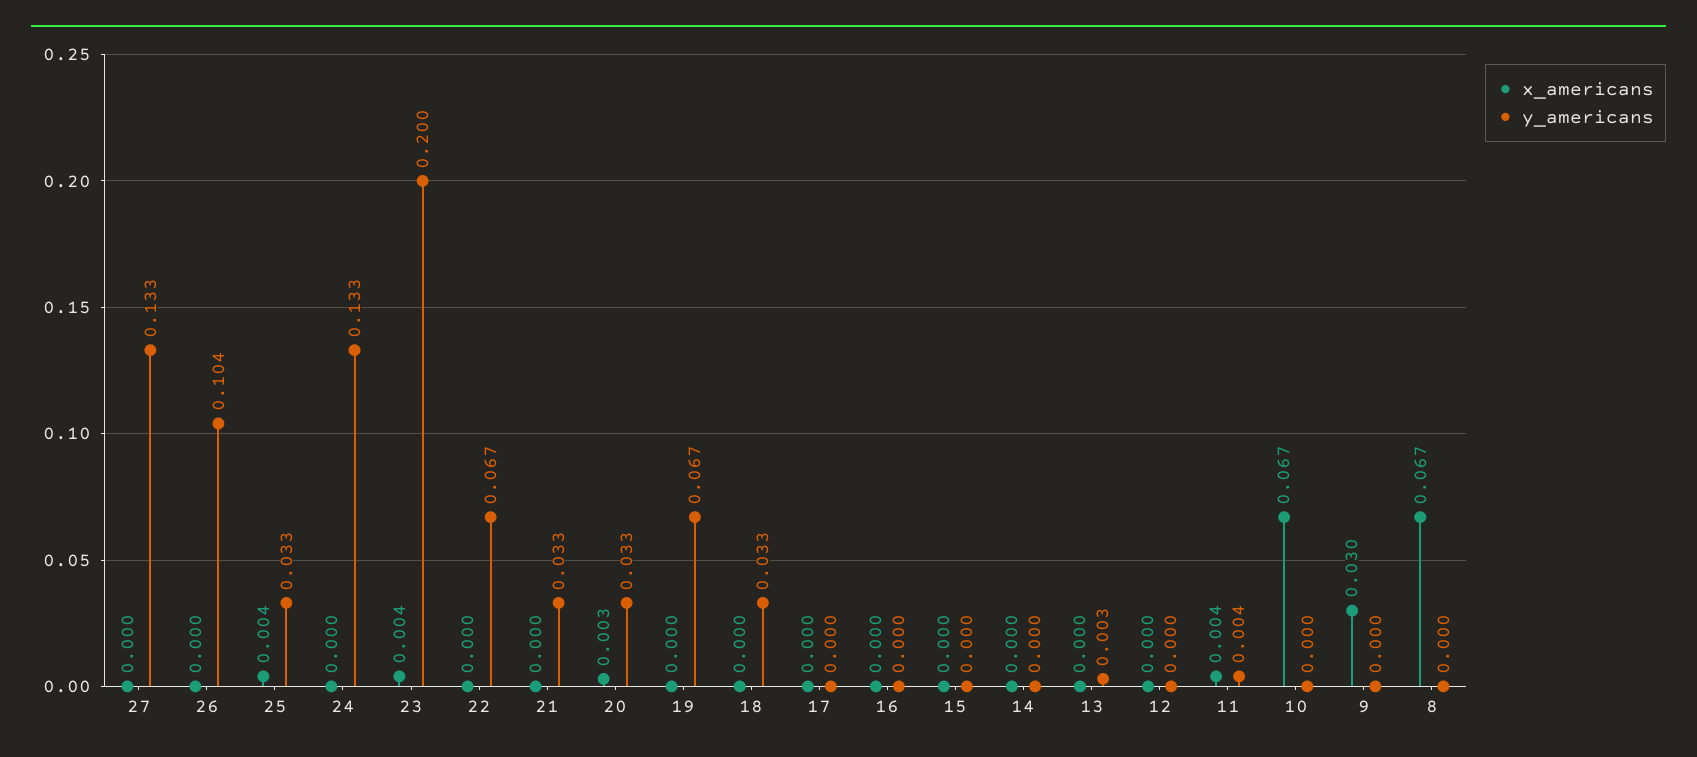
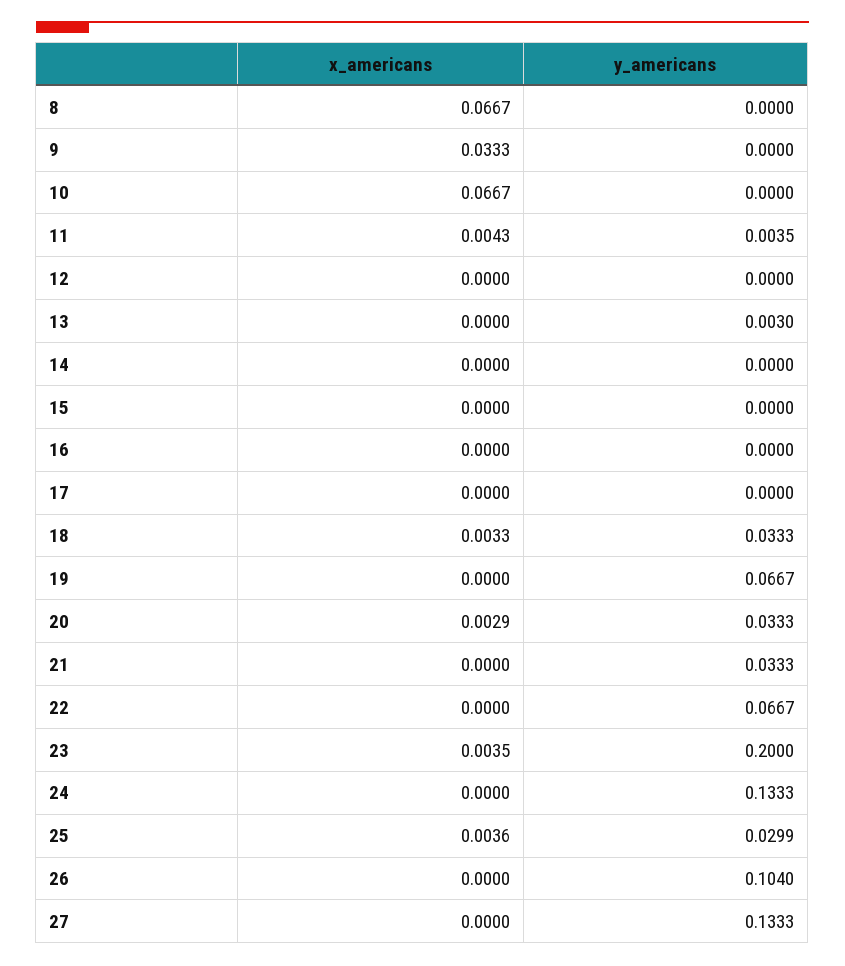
  {
    "x_americans": {
      "27": 0,
      "26": 0,
      "25": 0.0036,
      "24": 0,
      "23": 0.0035,
      "22": 0,
      "21": 0,
      "20": 0.0029,
      "19": 0,
-     "18": 0,
+     "18": 0.0033,
      "17": 0,
      "16": 0,
      "15": 0,
      "14": 0,
      "13": 0,
      "12": 0,
      "11": 0.0043,
      "10": 0.0667,
-     "9": 0.03,
+     "9": 0.0333,
      "8": 0.0667
    },
    "y_americans": {
      "27": 0.1333,
      "26": 0.104,
-     "25": 0.033,
+     "25": 0.0299,
      "24": 0.1333,
      "23": 0.2,
      "22": 0.0667,
      "21": 0.0333,
      "20": 0.0333,
      "19": 0.0667,
      "18": 0.0333,
      "17": 0,
      "16": 0,
      "15": 0,
      "14": 0,
      "13": 0.003,
      "12": 0,
      "11": 0.0035,
      "10": 0,
      "9": 0,
      "8": 0
    }
  }

